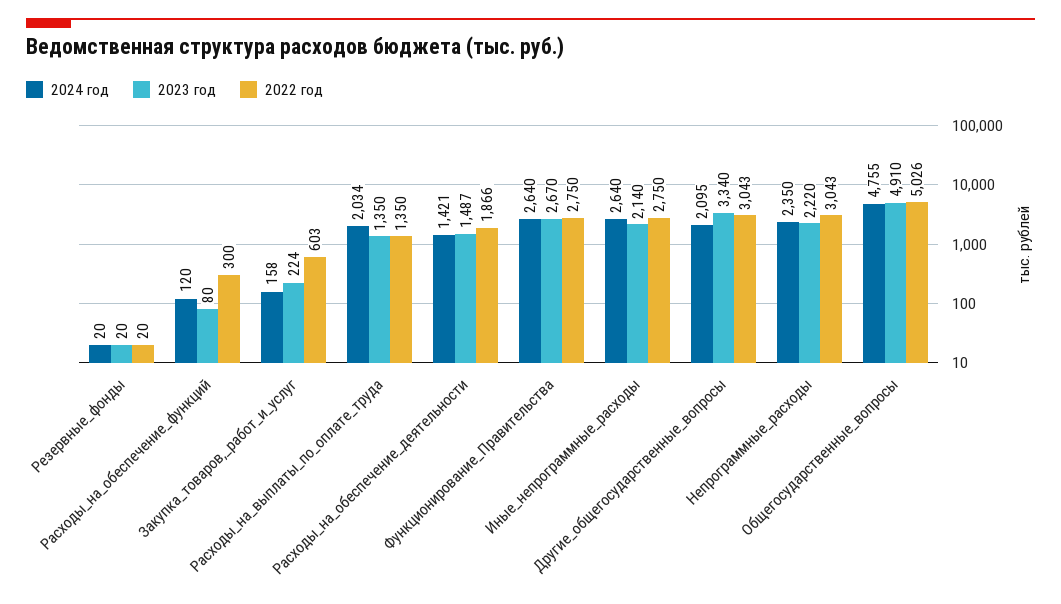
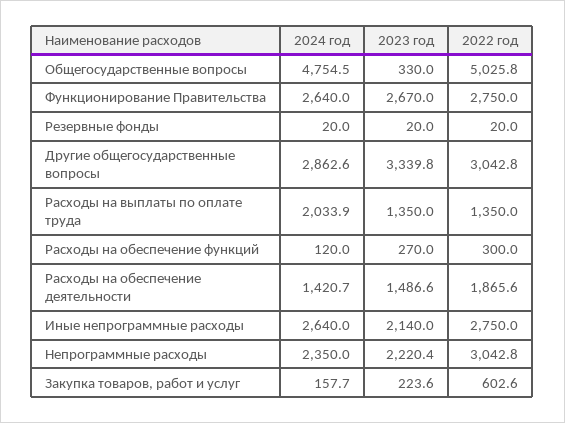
  {
    "2024 год": {
      "Резервные_фонды": 20,
      "Расходы_на_обеспечение_функций": 120,
      "Закупка_товаров,_работ_и_услуг": 157.7,
      "Расходы_на_выплаты_по_оплате_труда": 2033.9,
      "Расходы_на_обеспечение_деятельности": 1420.7,
      "Функционирование_Правительства": 2640,
      "Иные_непрограммные_расходы": 2640,
-     "Другие_общегосударственные_вопросы": 2095,
+     "Другие_общегосударственные_вопросы": 2862.6,
      "Непрограммные_расходы": 2350,
      "Общегосударственные_вопросы": 4754.5
    },
    "2023 год": {
      "Резервные_фонды": 20,
-     "Расходы_на_обеспечение_функций": 80,
+     "Расходы_на_обеспечение_функций": 270,
      "Закупка_товаров,_работ_и_услуг": 223.6,
      "Расходы_на_выплаты_по_оплате_труда": 1350,
      "Расходы_на_обеспечение_деятельности": 1486.6,
      "Функционирование_Правительства": 2670,
      "Иные_непрограммные_расходы": 2140,
      "Другие_общегосударственные_вопросы": 3339.8,
      "Непрограммные_расходы": 2220.4,
-     "Общегосударственные_вопросы": 4910
+     "Общегосударственные_вопросы": 330
    },
    "2022 год": {
      "Резервные_фонды": 20,
      "Расходы_на_обеспечение_функций": 300,
      "Закупка_товаров,_работ_и_услуг": 602.6,
      "Расходы_на_выплаты_по_оплате_труда": 1350,
      "Расходы_на_обеспечение_деятельности": 1865.6,
      "Функционирование_Правительства": 2750,
      "Иные_непрограммные_расходы": 2750,
      "Другие_общегосударственные_вопросы": 3042.8,
      "Непрограммные_расходы": 3042.8,
      "Общегосударственные_вопросы": 5025.8
    }
  }

